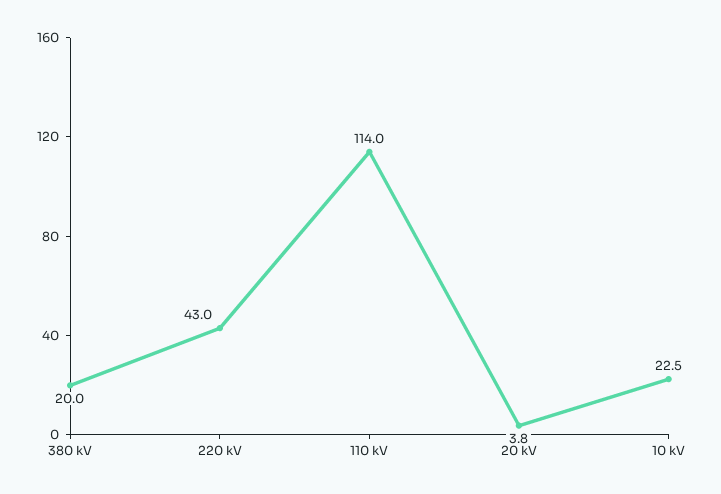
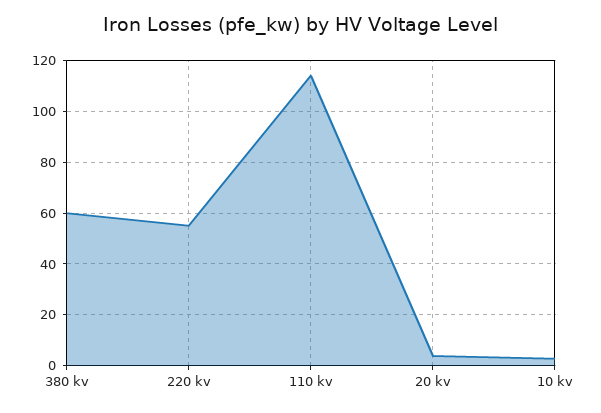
  {
-   "380 kV": 20,
+   "380 kV": 60,
-   "220 kV": 43,
+   "220 kV": 55,
    "110 kV": 114,
    "20 kV": 3.8,
-   "10 kV": 22.5
+   "10 kV": 2.5
  }

